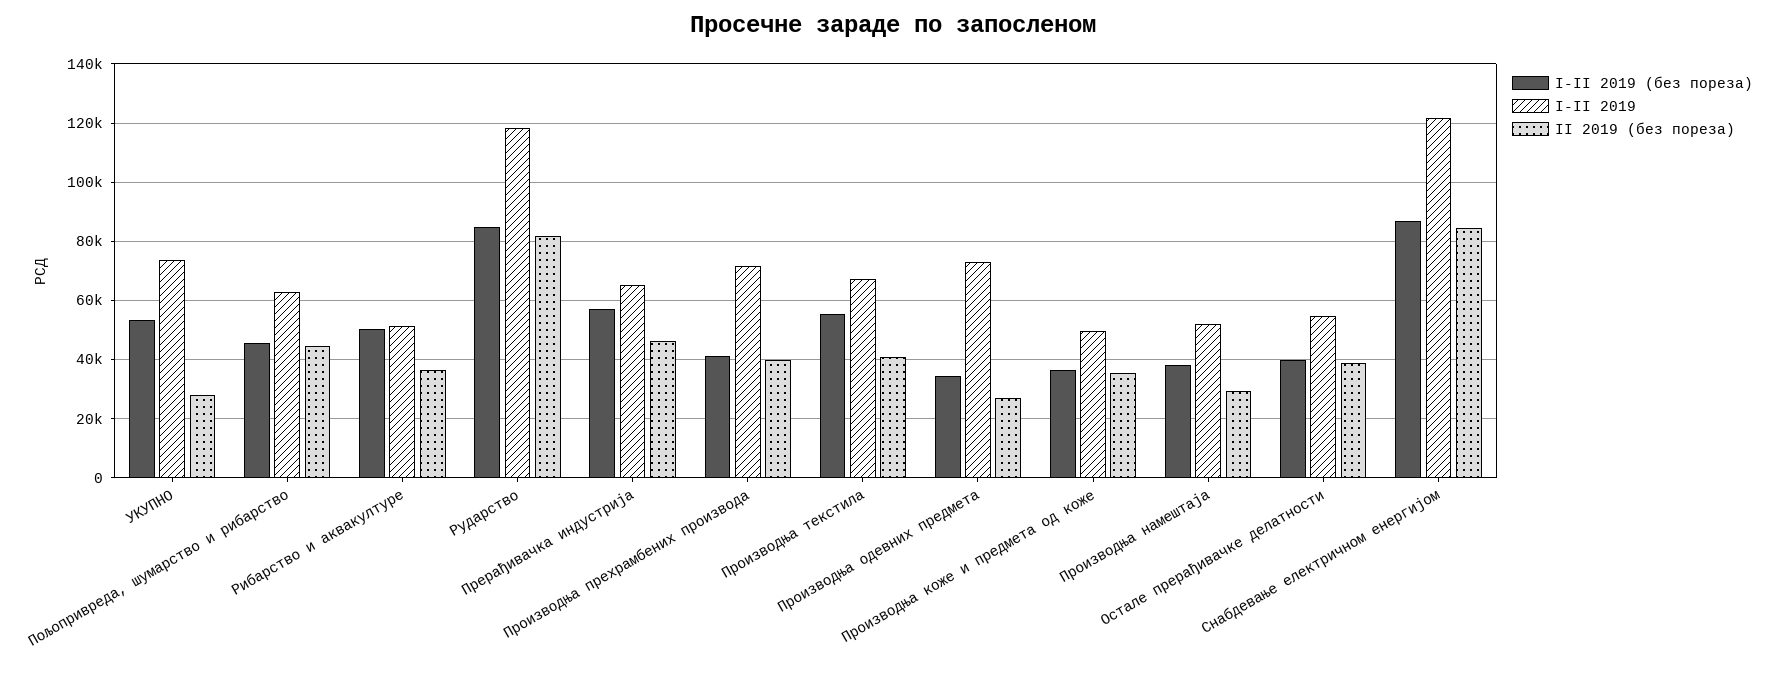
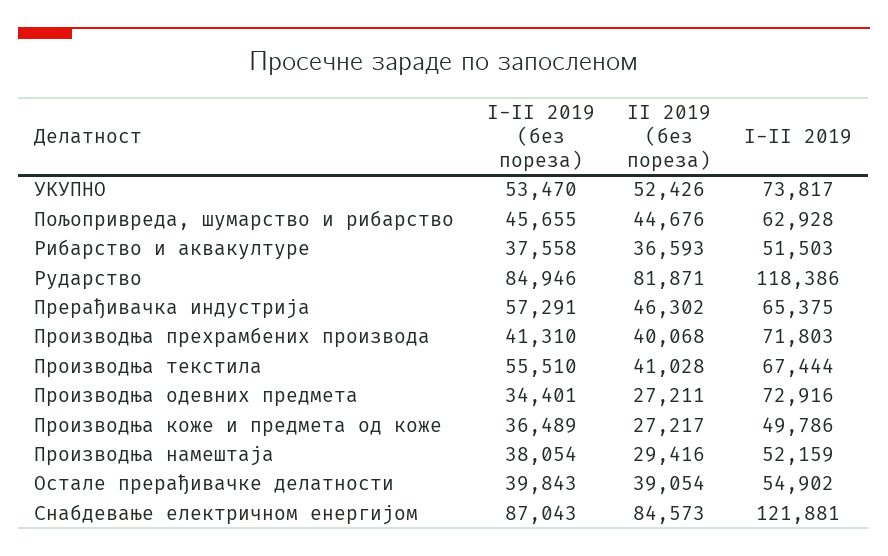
  {
    "I-II 2019 (без пореза)": {
      "УКУПНО": 53470,
      "Пољопривреда, шумарство и рибарство": 45655,
-     "Рибарство и аквакултуре": 50000,
+     "Рибарство и аквакултуре": 37558,
      "Рударство": 84946,
      "Прерађивачка индустрија": 57291,
      "Производња прехрамбених производа": 41310,
      "Производња текстила": 55510,
      "Производња одевних предмета": 34401,
      "Производња коже и предмета од коже": 36489,
      "Производња намештаја": 38054,
      "Остале прерађивачке делатности": 39843,
      "Снабдевање електричном енергијом": 87043
    },
    "I-II 2019": {
      "УКУПНО": 73817,
      "Пољопривреда, шумарство и рибарство": 62928,
      "Рибарство и аквакултуре": 51503,
      "Рударство": 118386,
      "Прерађивачка индустрија": 65375,
      "Производња прехрамбених производа": 71803,
      "Производња текстила": 67444,
      "Производња одевних предмета": 72916,
      "Производња коже и предмета од коже": 49786,
      "Производња намештаја": 52159,
      "Остале прерађивачке делатности": 54902,
      "Снабдевање електричном енергијом": 121881
    },
    "II 2019 (без пореза)": {
-     "УКУПНО": 27500,
+     "УКУПНО": 52426,
      "Пољопривреда, шумарство и рибарство": 44676,
      "Рибарство и аквакултуре": 36593,
      "Рударство": 81871,
      "Прерађивачка индустрија": 46302,
      "Производња прехрамбених производа": 40068,
      "Производња текстила": 41028,
      "Производња одевних предмета": 27211,
-     "Производња коже и предмета од коже": 35000,
+     "Производња коже и предмета од коже": 27217,
      "Производња намештаја": 29416,
      "Остале прерађивачке делатности": 39054,
      "Снабдевање електричном енергијом": 84573
    }
  }

